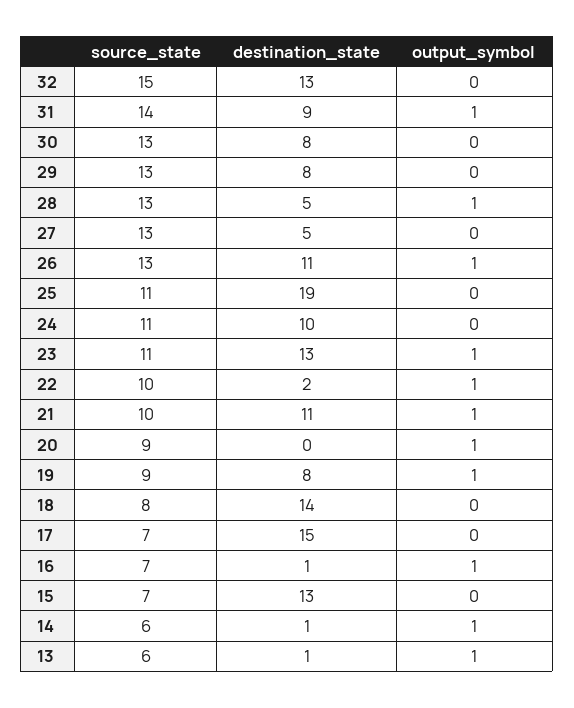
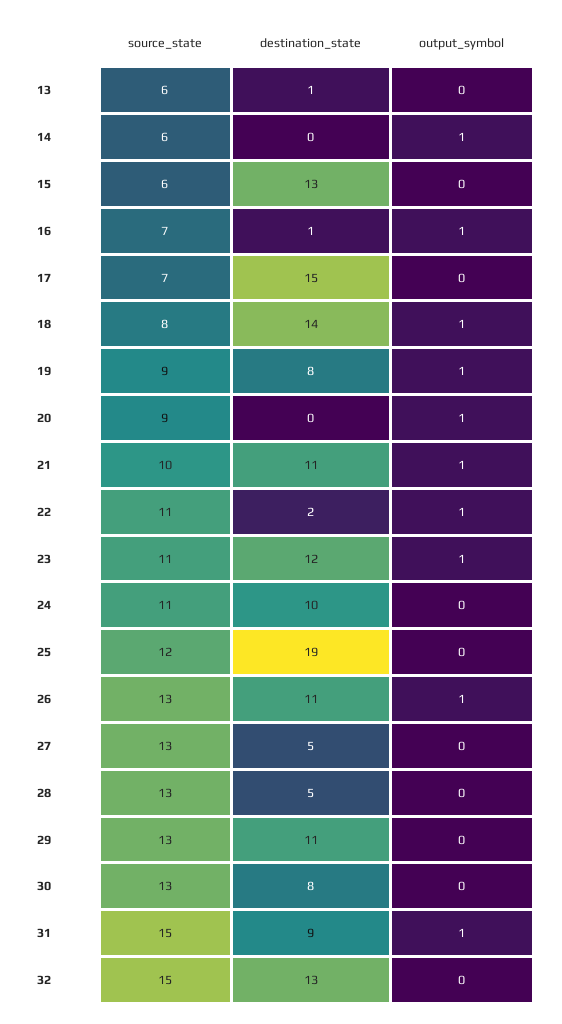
  {
    "source_state": {
      "32": 15,
-     "31": 14,
+     "31": 15,
      "30": 13,
      "29": 13,
      "28": 13,
      "27": 13,
      "26": 13,
-     "25": 11,
+     "25": 12,
      "24": 11,
      "23": 11,
-     "22": 10,
+     "22": 11,
      "21": 10,
      "20": 9,
      "19": 9,
      "18": 8,
      "17": 7,
      "16": 7,
-     "15": 7,
+     "15": 6,
      "14": 6,
      "13": 6
    },
    "destination_state": {
      "32": 13,
      "31": 9,
      "30": 8,
-     "29": 8,
+     "29": 11,
      "28": 5,
      "27": 5,
      "26": 11,
      "25": 19,
      "24": 10,
-     "23": 13,
+     "23": 12,
      "22": 2,
      "21": 11,
      "20": 0,
      "19": 8,
      "18": 14,
      "17": 15,
      "16": 1,
      "15": 13,
-     "14": 1,
+     "14": 0,
      "13": 1
    },
    "output_symbol": {
      "32": 0,
      "31": 1,
      "30": 0,
      "29": 0,
-     "28": 1,
+     "28": 0,
      "27": 0,
      "26": 1,
      "25": 0,
      "24": 0,
      "23": 1,
      "22": 1,
      "21": 1,
      "20": 1,
      "19": 1,
-     "18": 0,
+     "18": 1,
      "17": 0,
      "16": 1,
      "15": 0,
      "14": 1,
-     "13": 1
+     "13": 0
    }
  }

